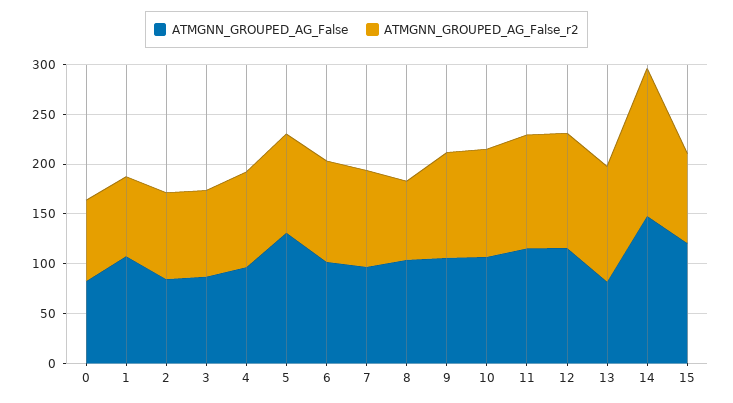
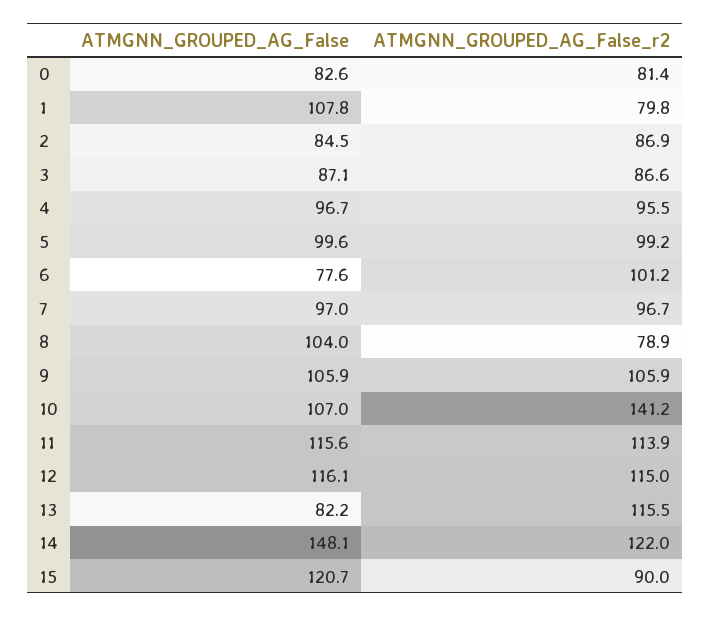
  {
    "ATMGNN_GROUPED_AG_False": {
      "0": 82.6,
      "1": 107.8,
      "2": 84.5,
      "3": 87.1,
      "4": 96.7,
-     "5": 130,
+     "5": 99.6,
-     "6": 100,
+     "6": 77.6,
      "7": 97,
      "8": 104,
      "9": 105.9,
      "10": 107,
      "11": 115.6,
      "12": 116.1,
      "13": 82.2,
      "14": 148.1,
      "15": 120.7
    },
    "ATMGNN_GROUPED_AG_False_r2": {
      "0": 81.4,
      "1": 79.8,
      "2": 86.9,
      "3": 86.6,
      "4": 95.5,
      "5": 99.2,
      "6": 101.2,
      "7": 96.7,
      "8": 78.9,
      "9": 105.9,
-     "10": 110,
+     "10": 141.2,
      "11": 113.9,
      "12": 115,
      "13": 115.5,
-     "14": 150,
+     "14": 122,
      "15": 90
    }
  }

